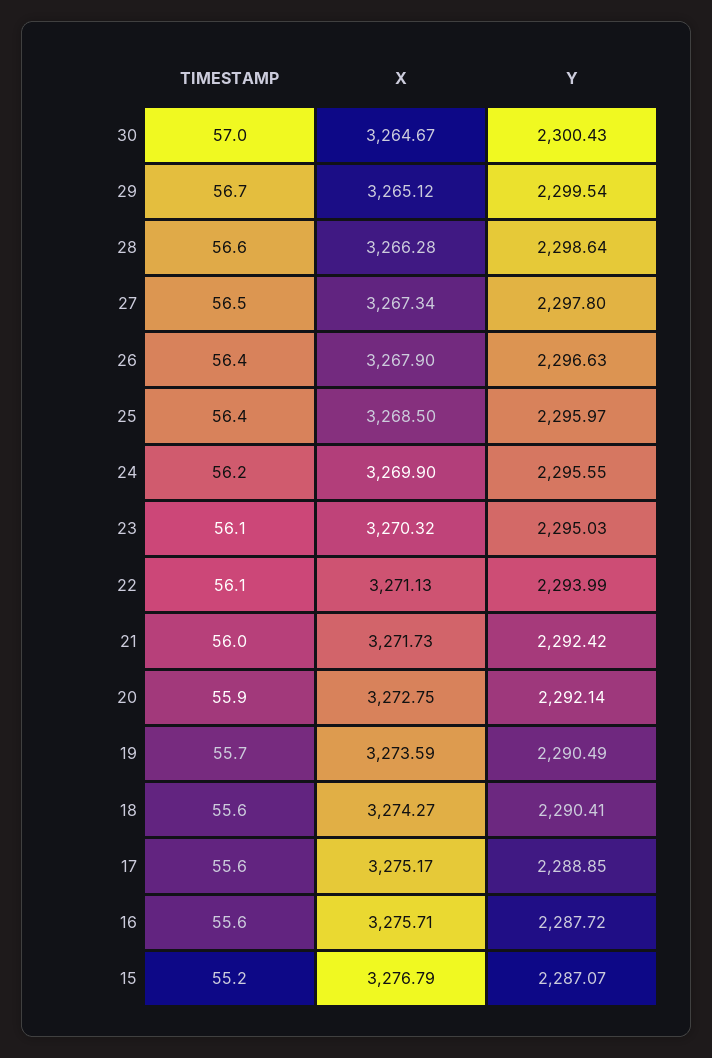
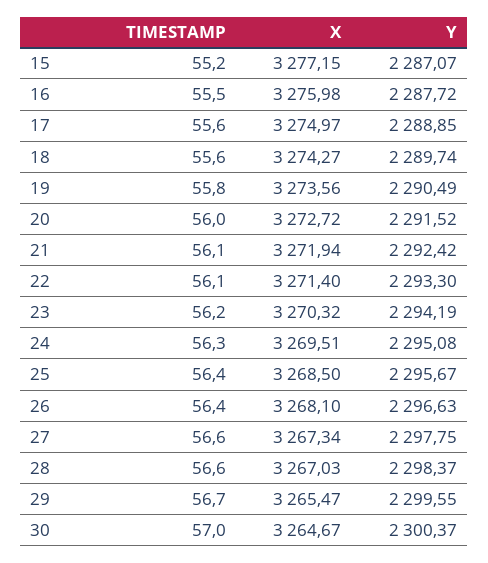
  {
    "TIMESTAMP": {
      "30": 57,
      "29": 56.7,
      "28": 56.6,
-     "27": 56.5,
+     "27": 56.6,
      "26": 56.4,
      "25": 56.4,
-     "24": 56.2,
+     "24": 56.3,
-     "23": 56.1,
+     "23": 56.2,
      "22": 56.1,
-     "21": 56,
+     "21": 56.1,
-     "20": 55.9,
+     "20": 56,
-     "19": 55.7,
+     "19": 55.8,
      "18": 55.6,
      "17": 55.6,
-     "16": 55.6,
+     "16": 55.5,
      "15": 55.2
    },
    "X": {
      "30": 3264.67,
-     "29": 3265.12,
+     "29": 3265.47,
-     "28": 3266.28,
+     "28": 3267.03,
      "27": 3267.34,
-     "26": 3267.9,
+     "26": 3268.1,
      "25": 3268.5,
-     "24": 3269.9,
+     "24": 3269.51,
      "23": 3270.32,
-     "22": 3271.13,
+     "22": 3271.4,
-     "21": 3271.73,
+     "21": 3271.94,
-     "20": 3272.75,
+     "20": 3272.72,
-     "19": 3273.59,
+     "19": 3273.56,
      "18": 3274.27,
-     "17": 3275.17,
+     "17": 3274.97,
-     "16": 3275.71,
+     "16": 3275.98,
-     "15": 3276.79
+     "15": 3277.15
    },
    "Y": {
-     "30": 2300.43,
+     "30": 2300.37,
-     "29": 2299.54,
+     "29": 2299.55,
-     "28": 2298.64,
+     "28": 2298.37,
-     "27": 2297.8,
+     "27": 2297.75,
      "26": 2296.63,
-     "25": 2295.97,
+     "25": 2295.67,
-     "24": 2295.55,
+     "24": 2295.08,
-     "23": 2295.03,
+     "23": 2294.19,
-     "22": 2293.99,
+     "22": 2293.3,
      "21": 2292.42,
-     "20": 2292.14,
+     "20": 2291.52,
      "19": 2290.49,
-     "18": 2290.41,
+     "18": 2289.74,
      "17": 2288.85,
      "16": 2287.72,
      "15": 2287.07
    }
  }

